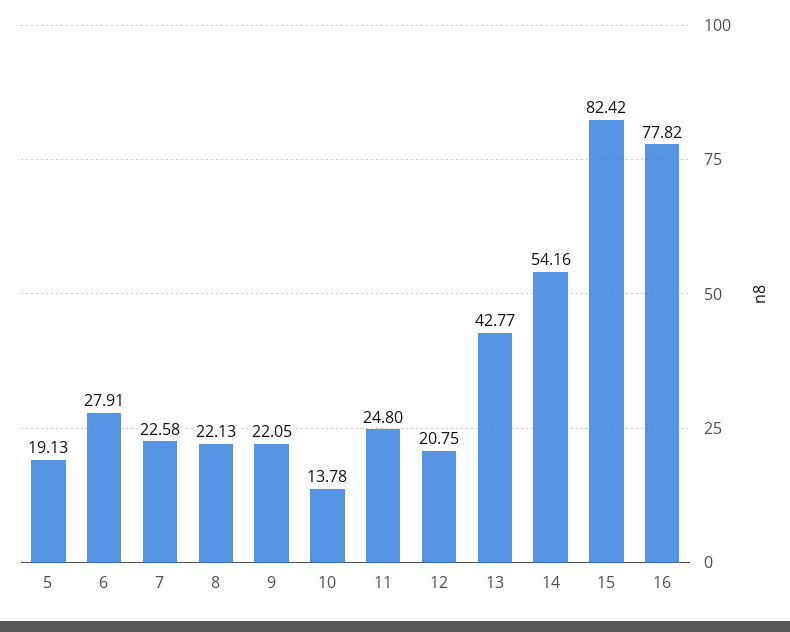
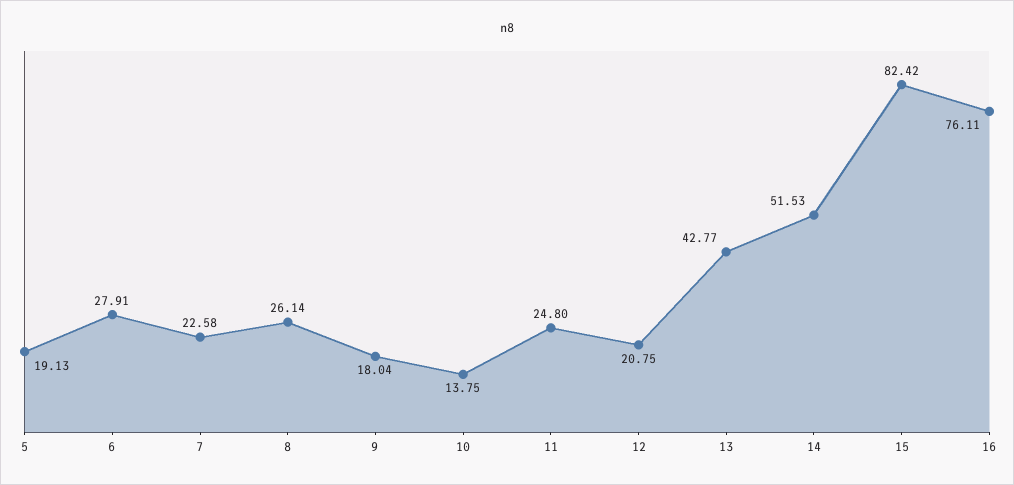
  {
    "5": 19.13,
    "6": 27.91,
    "7": 22.58,
-   "8": 22.13,
+   "8": 26.14,
-   "9": 22.05,
+   "9": 18.04,
-   "10": 13.78,
+   "10": 13.75,
    "11": 24.8,
    "12": 20.75,
    "13": 42.77,
-   "14": 54.16,
+   "14": 51.53,
    "15": 82.42,
-   "16": 77.82
+   "16": 76.11
  }

